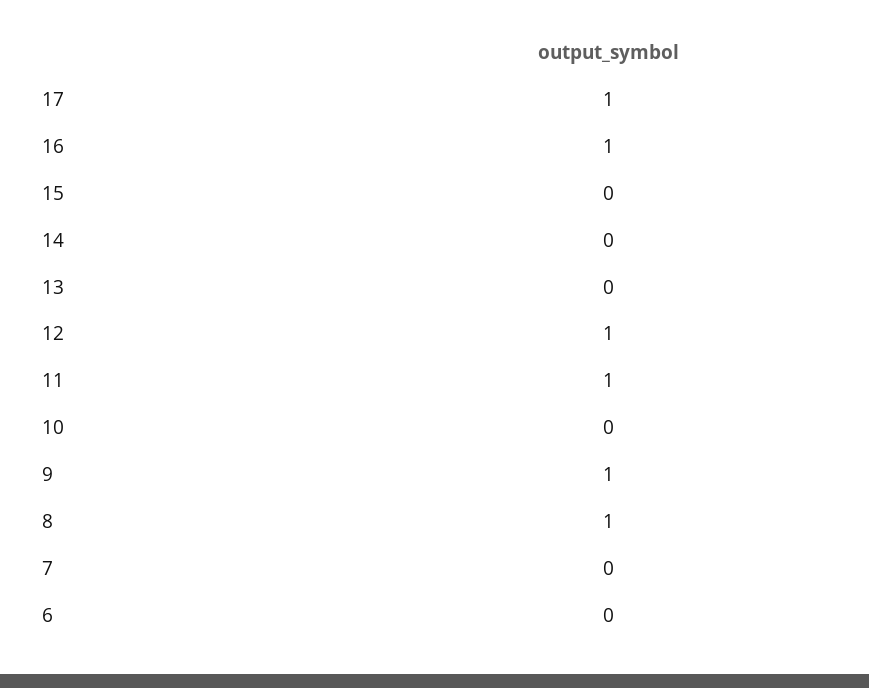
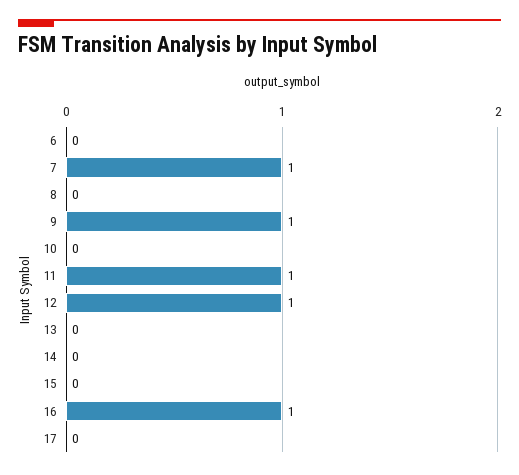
  {
-   "17": 1,
+   "17": 0,
    "16": 1,
    "15": 0,
    "14": 0,
    "13": 0,
    "12": 1,
    "11": 1,
    "10": 0,
    "9": 1,
-   "8": 1,
+   "8": 0,
-   "7": 0,
+   "7": 1,
    "6": 0
  }

